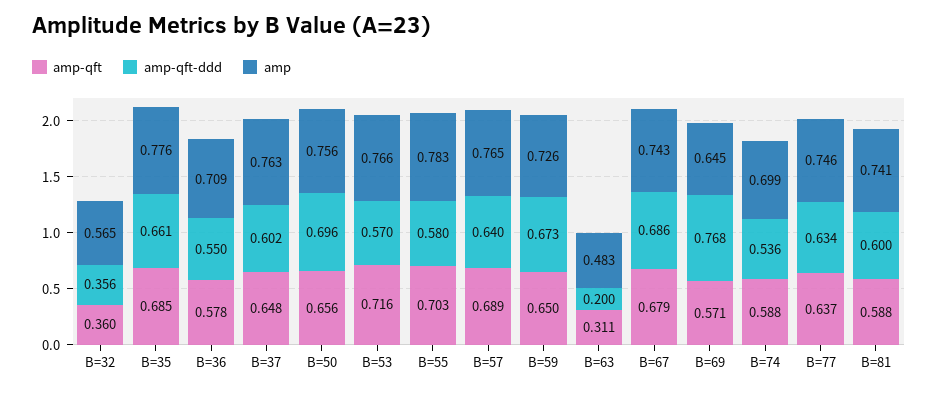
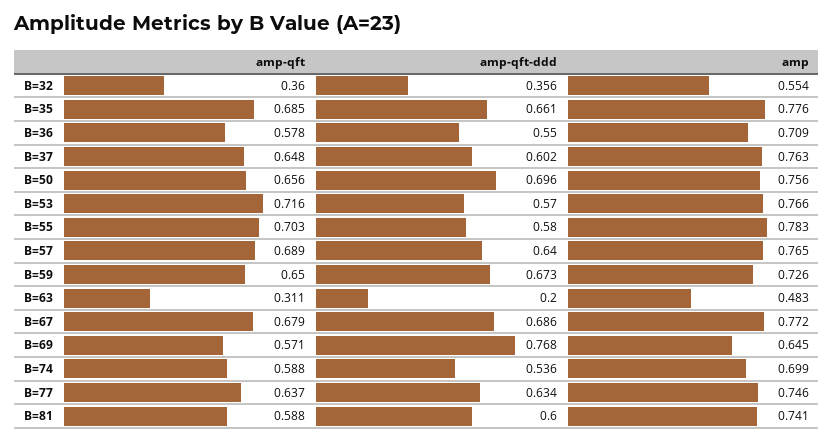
  {
    "amp-qft": {
      "B=32": 0.36,
      "B=35": 0.685,
      "B=36": 0.578,
      "B=37": 0.648,
      "B=50": 0.656,
      "B=53": 0.716,
      "B=55": 0.703,
      "B=57": 0.689,
      "B=59": 0.65,
      "B=63": 0.311,
      "B=67": 0.679,
      "B=69": 0.571,
      "B=74": 0.588,
      "B=77": 0.637,
      "B=81": 0.588
    },
    "amp-qft-ddd": {
      "B=32": 0.356,
      "B=35": 0.661,
      "B=36": 0.55,
      "B=37": 0.602,
      "B=50": 0.696,
      "B=53": 0.57,
      "B=55": 0.58,
      "B=57": 0.64,
      "B=59": 0.673,
      "B=63": 0.2,
      "B=67": 0.686,
      "B=69": 0.768,
      "B=74": 0.536,
      "B=77": 0.634,
      "B=81": 0.6
    },
    "amp": {
-     "B=32": 0.565,
+     "B=32": 0.554,
      "B=35": 0.776,
      "B=36": 0.709,
      "B=37": 0.763,
      "B=50": 0.756,
      "B=53": 0.766,
      "B=55": 0.783,
      "B=57": 0.765,
      "B=59": 0.726,
      "B=63": 0.483,
-     "B=67": 0.743,
+     "B=67": 0.772,
      "B=69": 0.645,
      "B=74": 0.699,
      "B=77": 0.746,
      "B=81": 0.741
    }
  }

